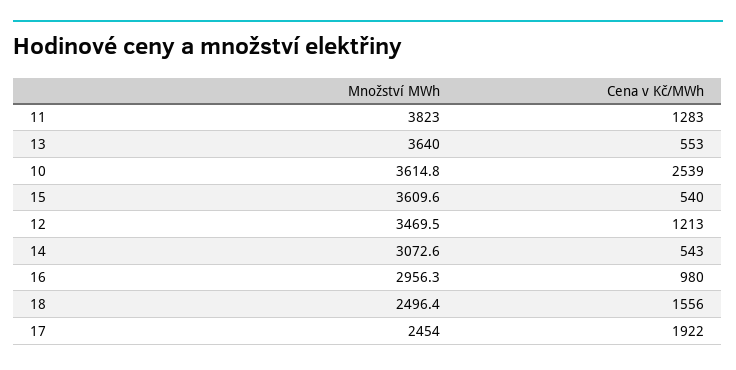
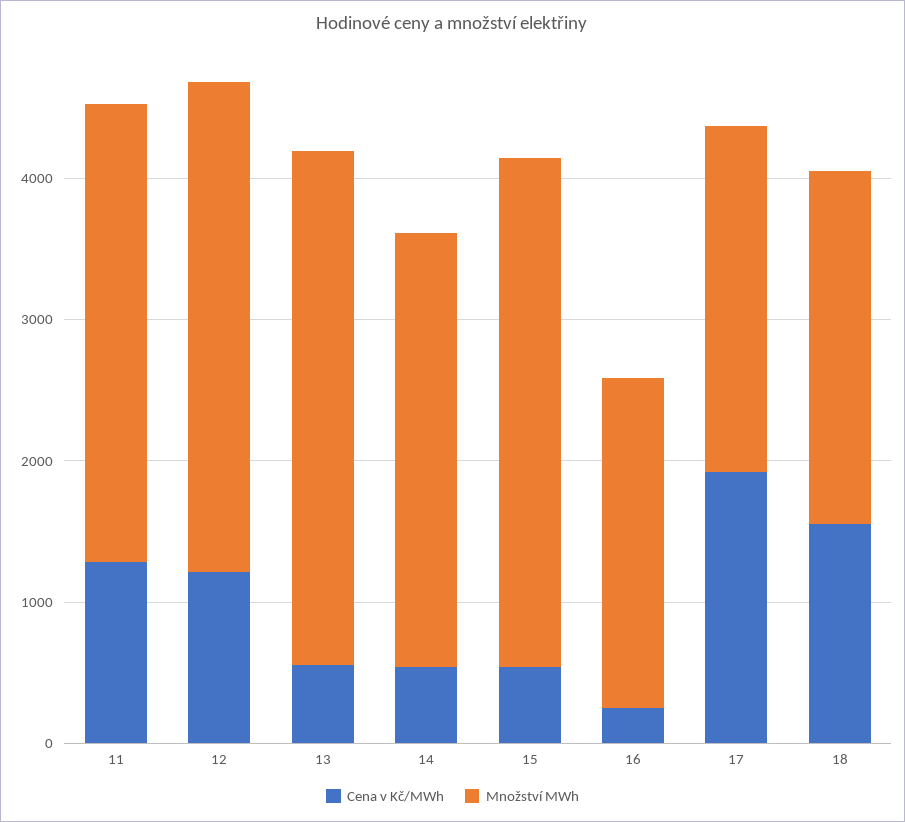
  {
    "Množství MWh": {
-     "11": 3823,
+     "11": 3200,
      "13": 3640,
-     "10": 3614.8,
      "15": 3609.6,
      "12": 3469.5,
      "14": 3072.6,
-     "16": 2956.3,
+     "16": 2400,
      "18": 2496.4,
      "17": 2454
    },
    "Cena v Kč/MWh": {
      "11": 1283,
      "13": 553,
-     "10": 2539,
      "15": 540,
      "12": 1213,
      "14": 543,
-     "16": 980,
+     "16": 200,
      "18": 1556,
      "17": 1922
    }
  }

